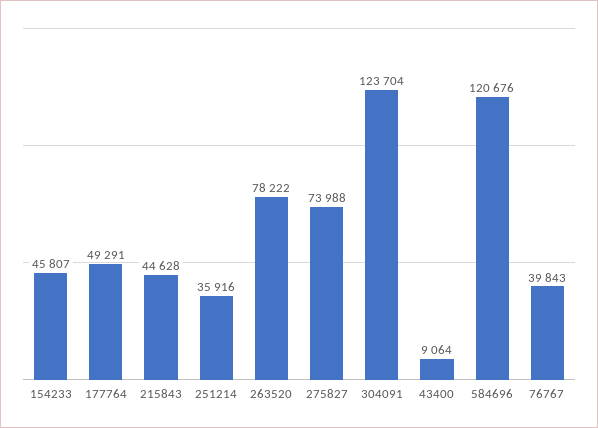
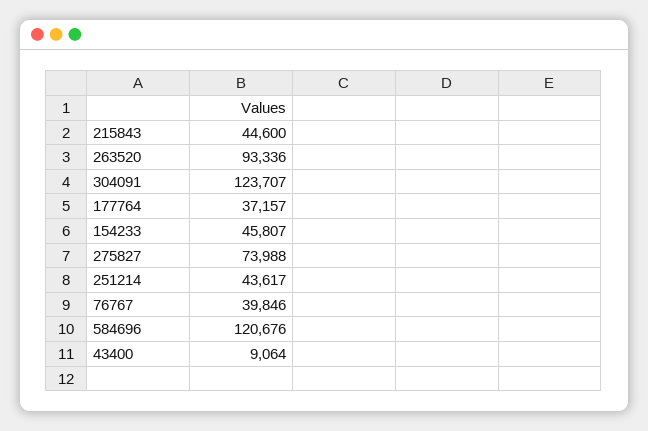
  {
    "154233": 45807,
-   "177764": 49291,
+   "177764": 37157,
-   "215843": 44628,
+   "215843": 44600,
-   "251214": 35916,
+   "251214": 43617,
-   "263520": 78222,
+   "263520": 93336,
    "275827": 73988,
-   "304091": 123704,
+   "304091": 123707,
    "43400": 9064,
    "584696": 120676,
-   "76767": 39843
+   "76767": 39846
  }

